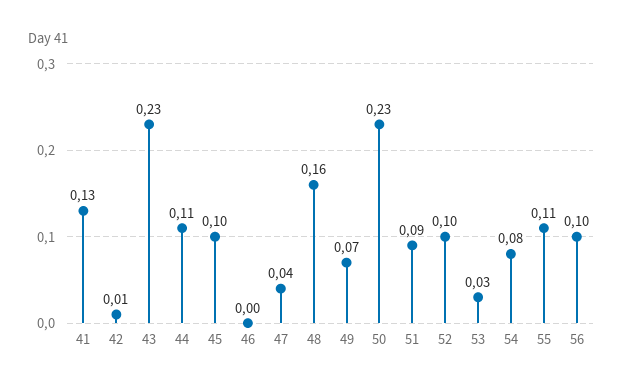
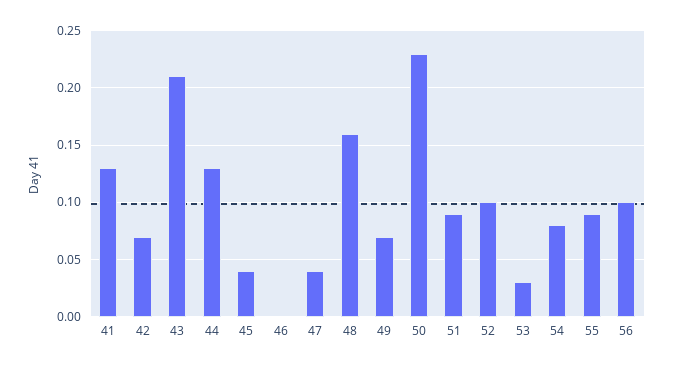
  {
    "41": 0.13,
-   "42": 0.01,
+   "42": 0.07,
-   "43": 0.23,
+   "43": 0.21,
-   "44": 0.11,
+   "44": 0.13,
-   "45": 0.1,
+   "45": 0.04,
    "46": 0,
    "47": 0.04,
    "48": 0.16,
    "49": 0.07,
    "50": 0.23,
    "51": 0.09,
    "52": 0.1,
    "53": 0.03,
    "54": 0.08,
-   "55": 0.11,
+   "55": 0.09,
    "56": 0.1
  }

